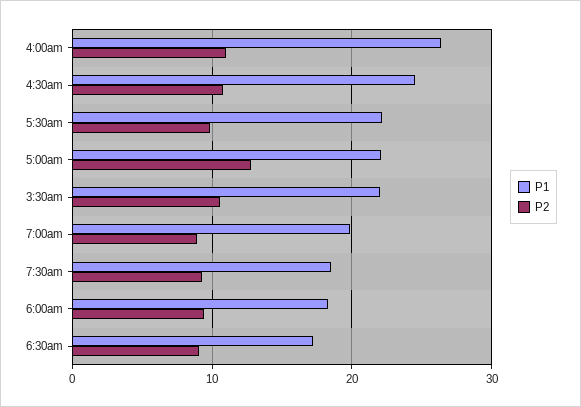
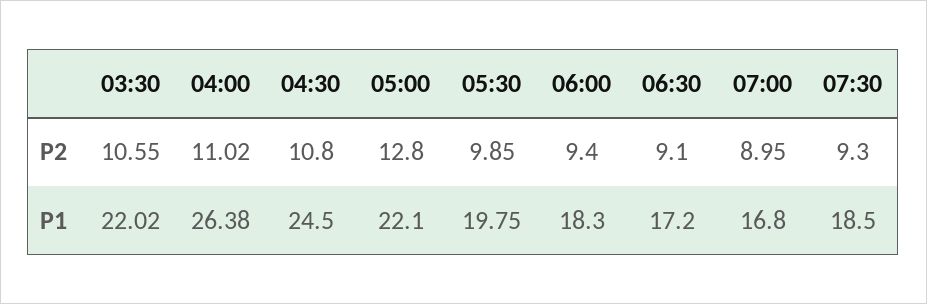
  {
    "P1": {
      "4:00am": 26.38,
      "4:30am": 24.5,
-     "5:30am": 22,
+     "5:30am": 19.75,
      "5:00am": 22.1,
      "3:30am": 22.02,
-     "7:00am": 20,
+     "7:00am": 16.8,
      "7:30am": 18.5,
      "6:00am": 18.3,
      "6:30am": 17.2
    },
    "P2": {
      "4:00am": 11.02,
      "4:30am": 10.8,
      "5:30am": 9.85,
      "5:00am": 12.8,
      "3:30am": 10.55,
      "7:00am": 8.95,
      "7:30am": 9.3,
      "6:00am": 9.4,
      "6:30am": 9.1
    }
  }

